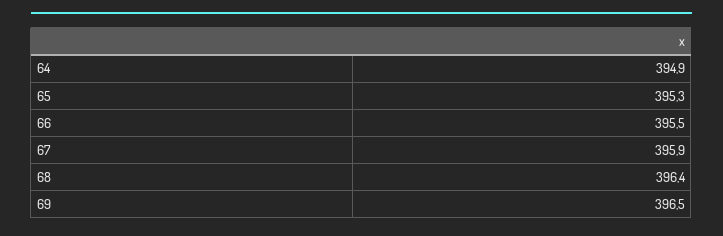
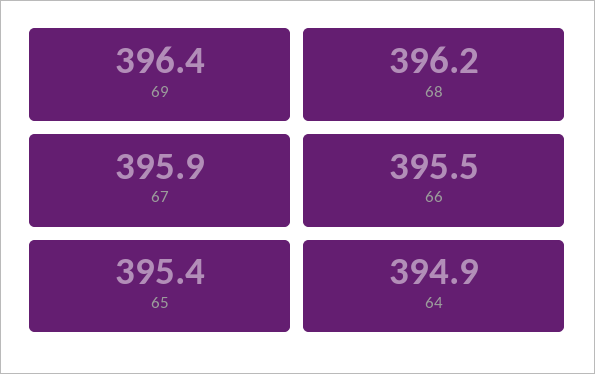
  {
    "64": 394.9,
-   "65": 395.3,
+   "65": 395.4,
    "66": 395.5,
    "67": 395.9,
-   "68": 396.4,
+   "68": 396.2,
-   "69": 396.5
+   "69": 396.4
  }

